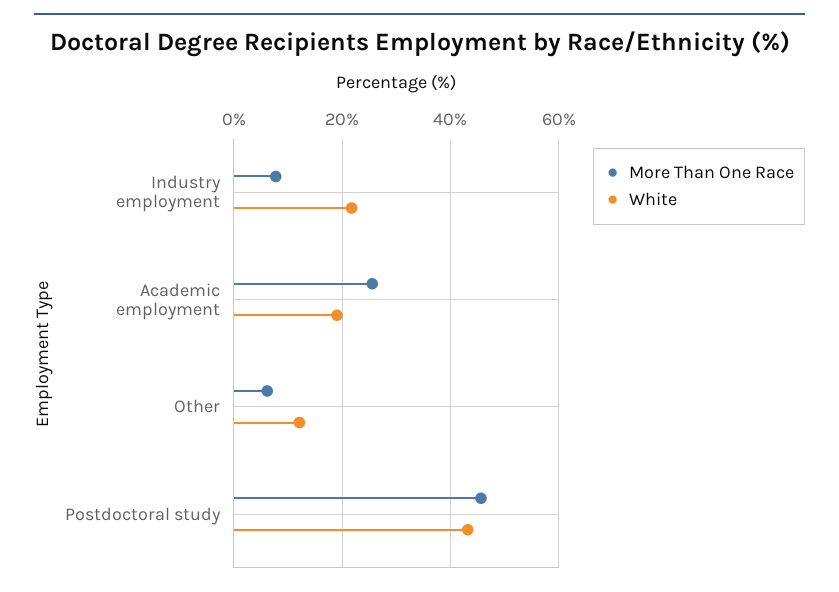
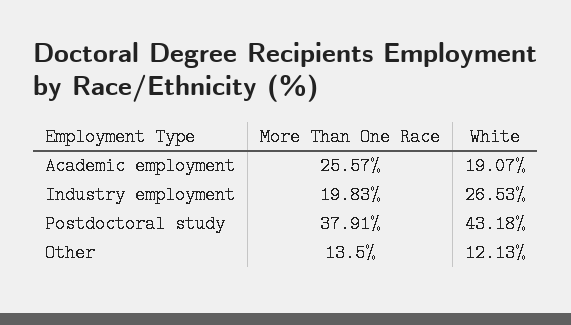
  {
    "More Than One Race": {
-     "Industry employment": 8,
+     "Industry employment": 19.83,
      "Academic employment": 25.57,
-     "Other": 6,
+     "Other": 13.5,
-     "Postdoctoral study": 46
+     "Postdoctoral study": 37.91
    },
    "White": {
-     "Industry employment": 22,
+     "Industry employment": 26.53,
      "Academic employment": 19.07,
      "Other": 12.13,
      "Postdoctoral study": 43.18
    }
  }

